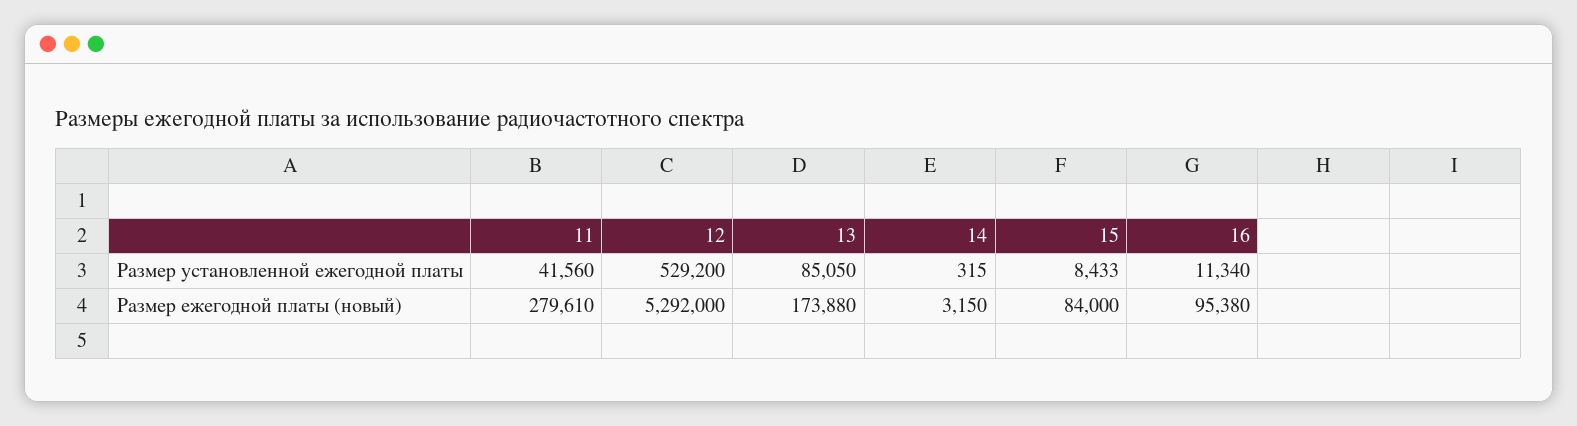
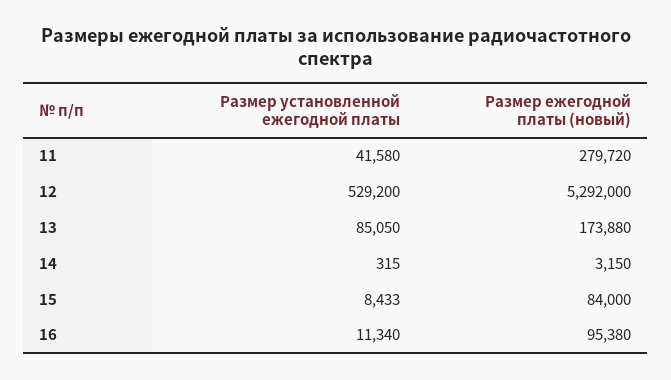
  {
    "11": {
-     "Размер установленной ежегодной платы": 41560,
+     "Размер установленной ежегодной платы": 41580,
-     "Размер ежегодной платы (новый)": 279610
+     "Размер ежегодной платы (новый)": 279720
    },
    "12": {
      "Размер установленной ежегодной платы": 529200,
      "Размер ежегодной платы (новый)": 5292000
    },
    "13": {
      "Размер установленной ежегодной платы": 85050,
      "Размер ежегодной платы (новый)": 173880
    },
    "14": {
      "Размер установленной ежегодной платы": 315,
      "Размер ежегодной платы (новый)": 3150
    },
    "15": {
      "Размер установленной ежегодной платы": 8433,
      "Размер ежегодной платы (новый)": 84000
    },
    "16": {
      "Размер установленной ежегодной платы": 11340,
      "Размер ежегодной платы (новый)": 95380
    }
  }

